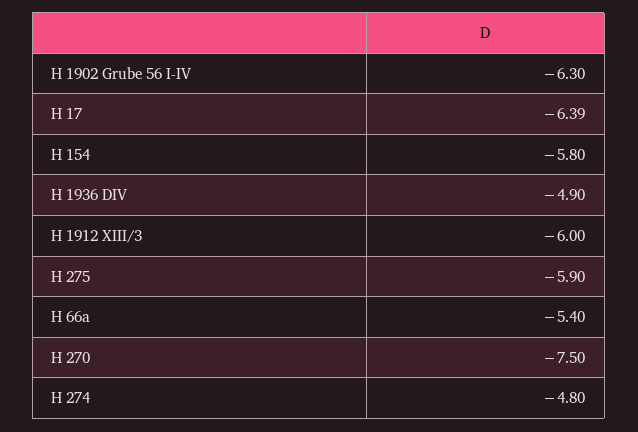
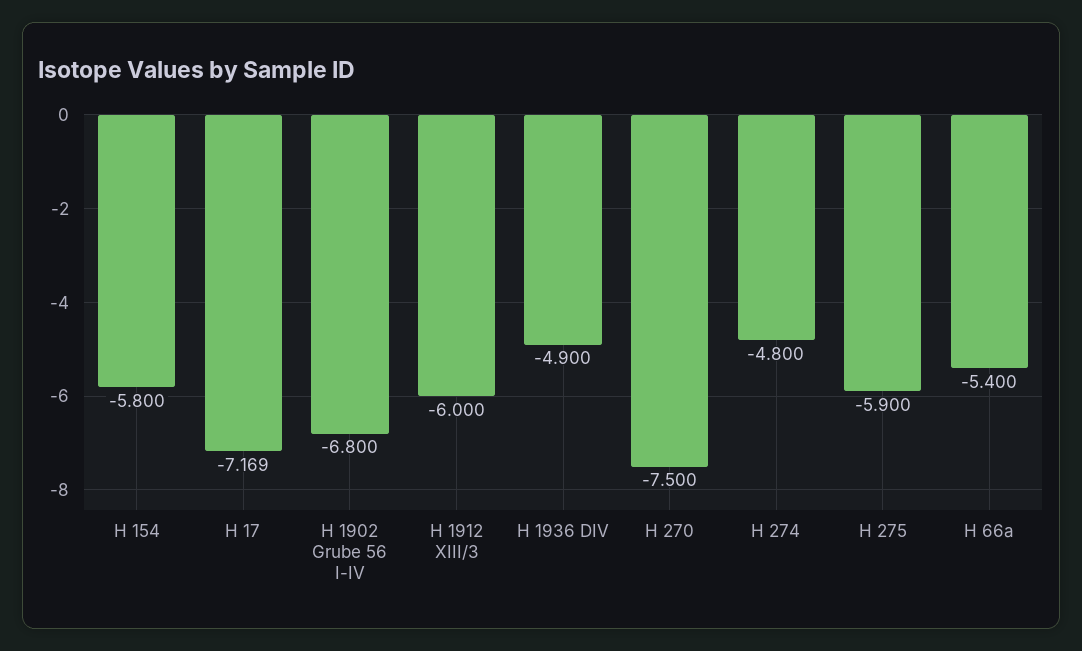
  {
-   "H 1902 Grube 56 I-IV": -6.3,
+   "H 1902 Grube 56 I-IV": -6.8,
-   "H 17": -6.39,
+   "H 17": -7.169,
    "H 154": -5.8,
    "H 1936 DIV": -4.9,
    "H 1912 XIII/3": -6,
    "H 275": -5.9,
    "H 66a": -5.4,
    "H 270": -7.5,
    "H 274": -4.8
  }

